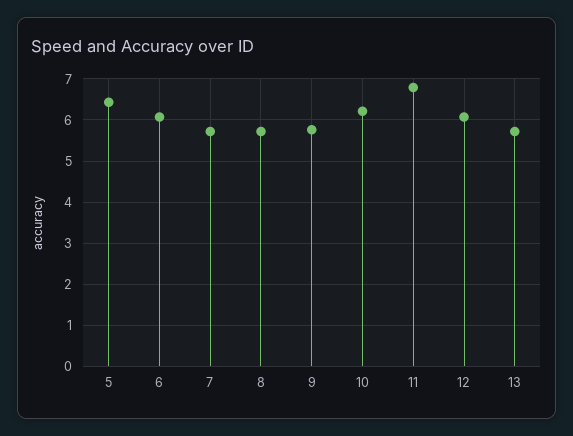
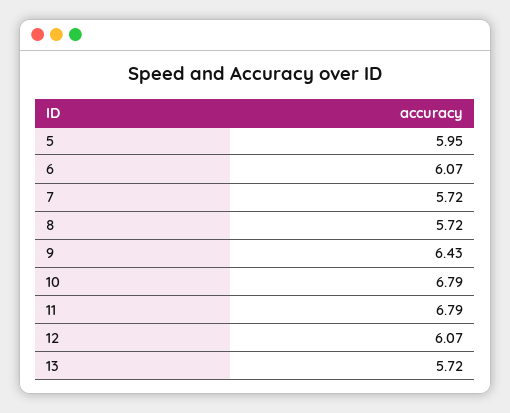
  {
-   "5": 6.4,
+   "5": 5.95,
    "6": 6.07,
    "7": 5.72,
    "8": 5.72,
-   "9": 5.8,
+   "9": 6.43,
-   "10": 6.2,
+   "10": 6.79,
    "11": 6.79,
    "12": 6.07,
    "13": 5.72
  }

